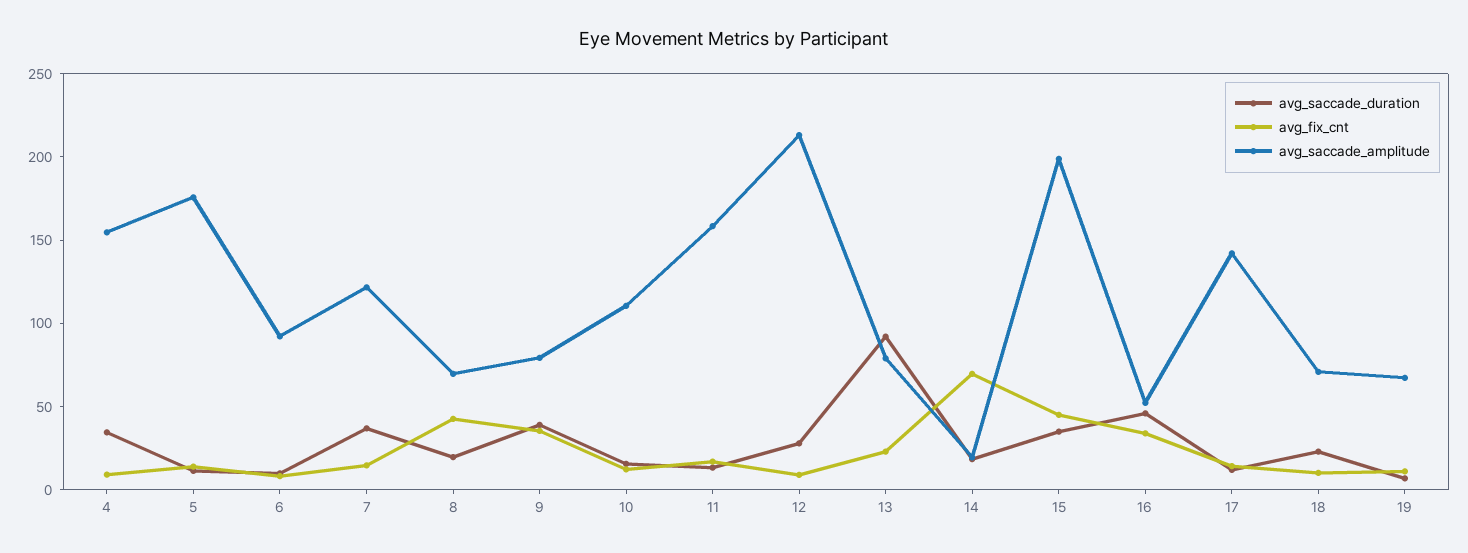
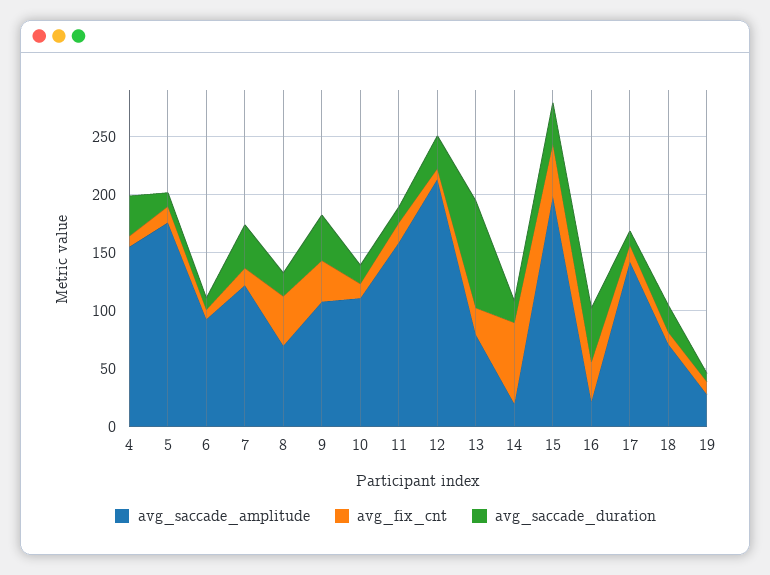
  {
    "avg_saccade_duration": {
      "4": 30,
      "5": 10,
      "6": 10,
      "7": 40,
      "8": 20,
      "9": 40,
      "10": 20,
      "11": 10,
      "12": 30,
      "13": 90,
      "14": 20,
      "15": 40,
      "16": 50,
      "17": 10,
      "18": 20,
      "19": 10
    },
    "avg_fix_cnt": {
      "4": 10,
      "5": 10,
      "6": 10,
      "7": 10,
      "8": 40,
      "9": 40,
      "10": 10,
      "11": 20,
      "12": 10,
      "13": 20,
      "14": 70,
      "15": 50,
      "16": 30,
      "17": 10,
      "18": 10,
      "19": 10
    },
    "avg_saccade_amplitude": {
      "4": 150,
      "5": 180,
      "6": 90,
      "7": 120,
      "8": 70,
-     "9": 80,
+     "9": 110,
      "10": 110,
      "11": 160,
      "12": 210,
      "13": 80,
      "14": 20,
      "15": 200,
-     "16": 50,
+     "16": 20,
      "17": 140,
      "18": 70,
-     "19": 70
+     "19": 30
    }
  }

